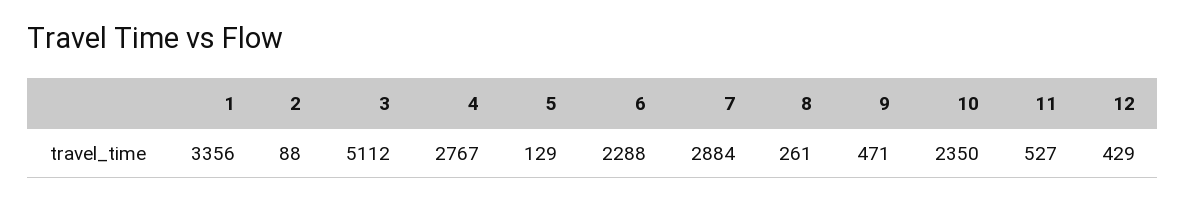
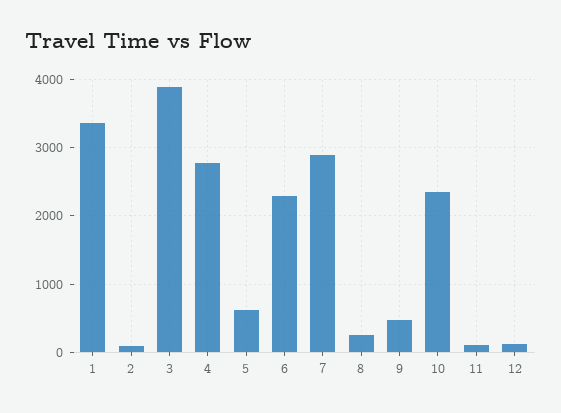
  {
    "1": 3356,
    "2": 88,
-   "3": 5112,
+   "3": 3900,
    "4": 2767,
-   "5": 129,
+   "5": 600,
    "6": 2288,
    "7": 2884,
    "8": 261,
    "9": 471,
    "10": 2350,
-   "11": 527,
+   "11": 100,
-   "12": 429
+   "12": 100
  }

